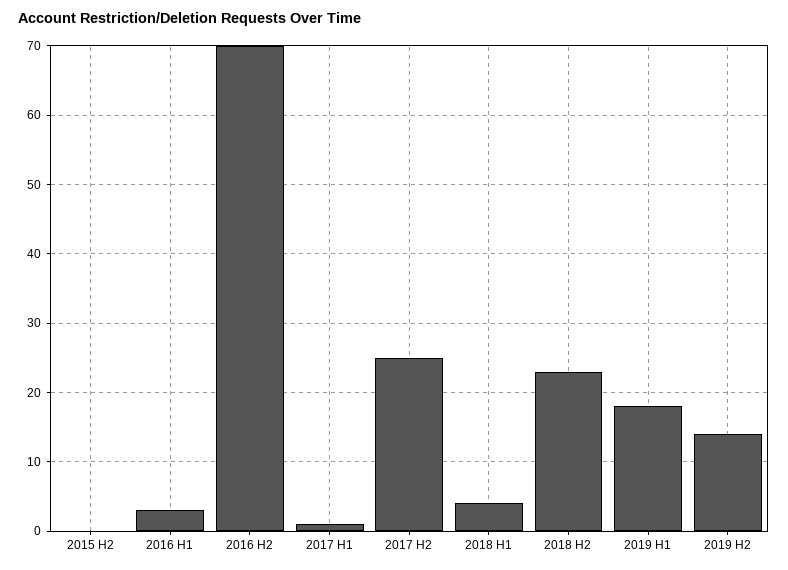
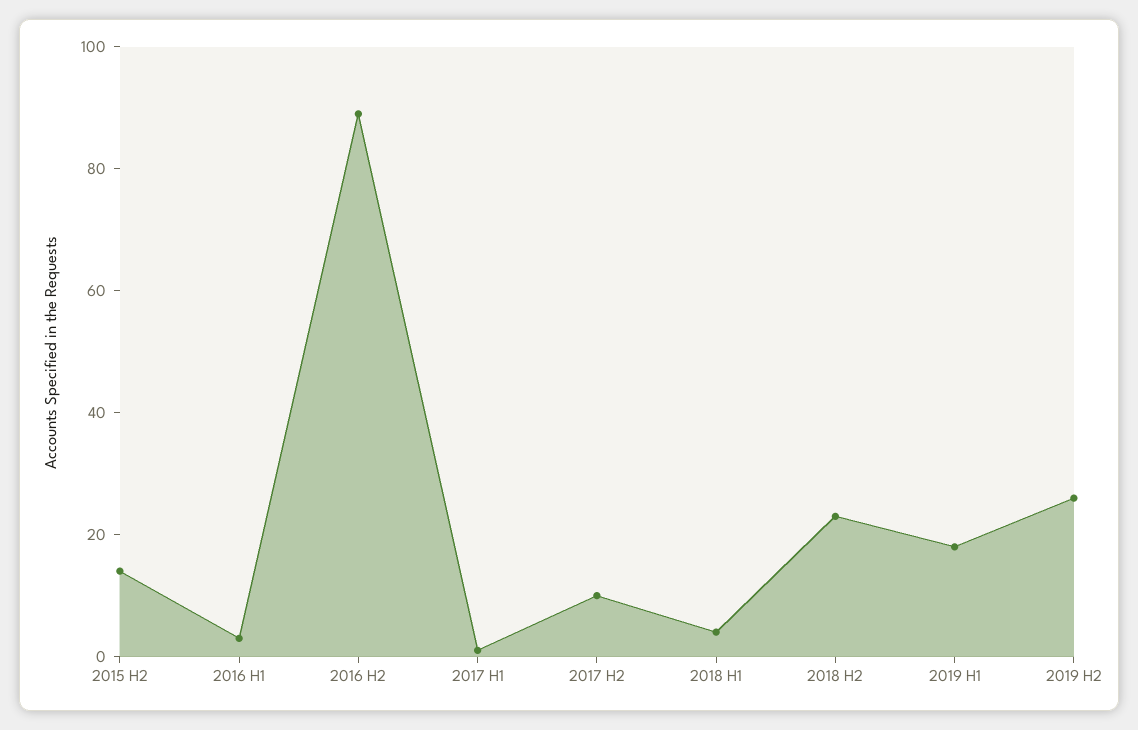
  {
-   "2015 H2": 0,
+   "2015 H2": 15,
    "2016 H1": 3,
-   "2016 H2": 70,
+   "2016 H2": 90,
    "2017 H1": 1,
-   "2017 H2": 25,
+   "2017 H2": 10,
    "2018 H1": 4,
    "2018 H2": 23,
    "2019 H1": 18,
-   "2019 H2": 14
+   "2019 H2": 25
  }

